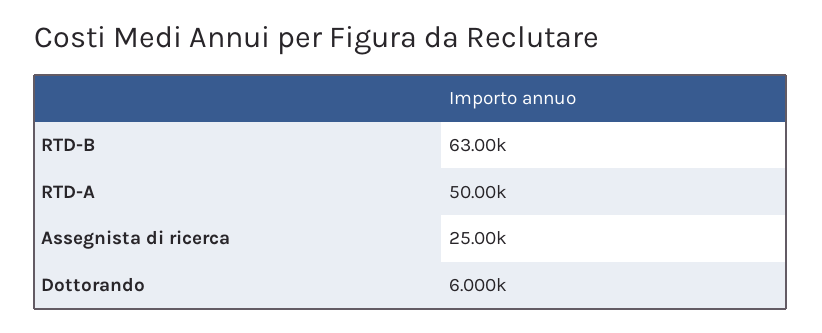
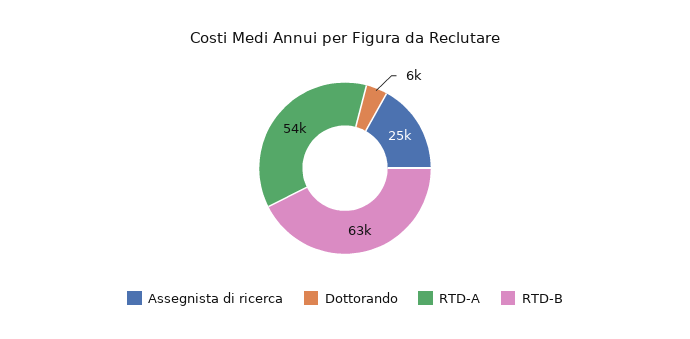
  {
    "RTD-B": 63000,
-   "RTD-A": 50000,
+   "RTD-A": 54000,
    "Assegnista di ricerca": 25000,
    "Dottorando": 6000
  }

